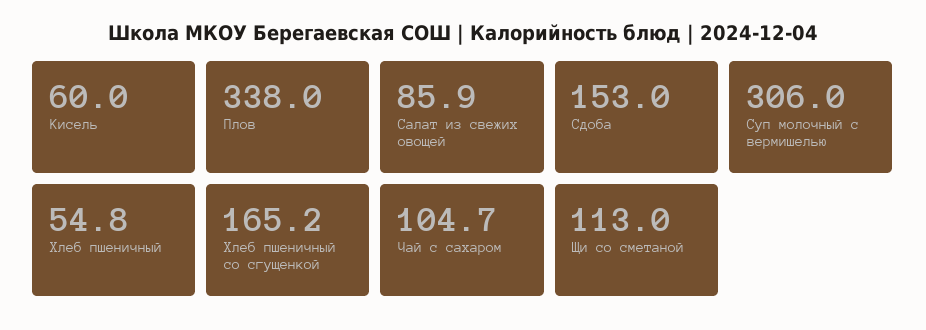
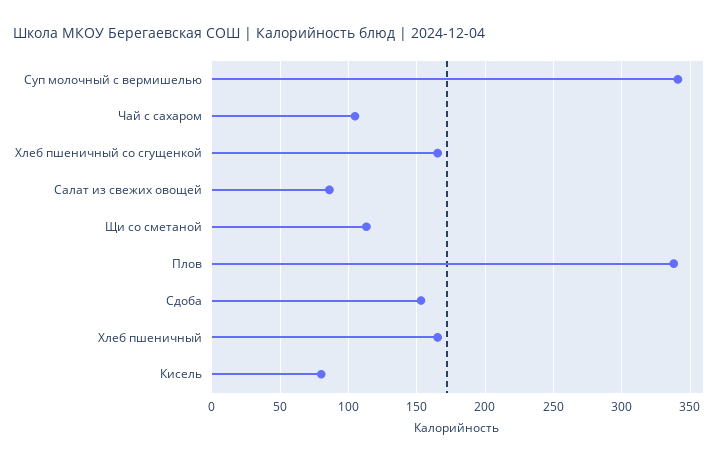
  {
-   "Кисель": 60,
+   "Кисель": 80,
    "Плов": 338,
    "Салат из свежих овощей": 85.9,
    "Сдоба": 153,
-   "Суп молочный с вермишелью": 306,
+   "Суп молочный с вермишелью": 340,
-   "Хлеб пшеничный": 54.8,
+   "Хлеб пшеничный": 165,
    "Хлеб пшеничный со сгущенкой": 165.2,
    "Чай с сахаром": 104.7,
    "Щи со сметаной": 113
  }

